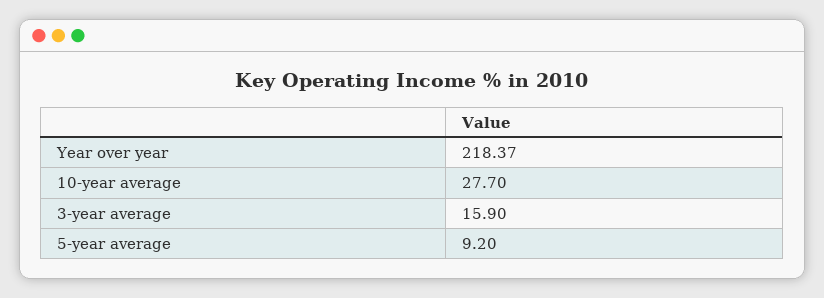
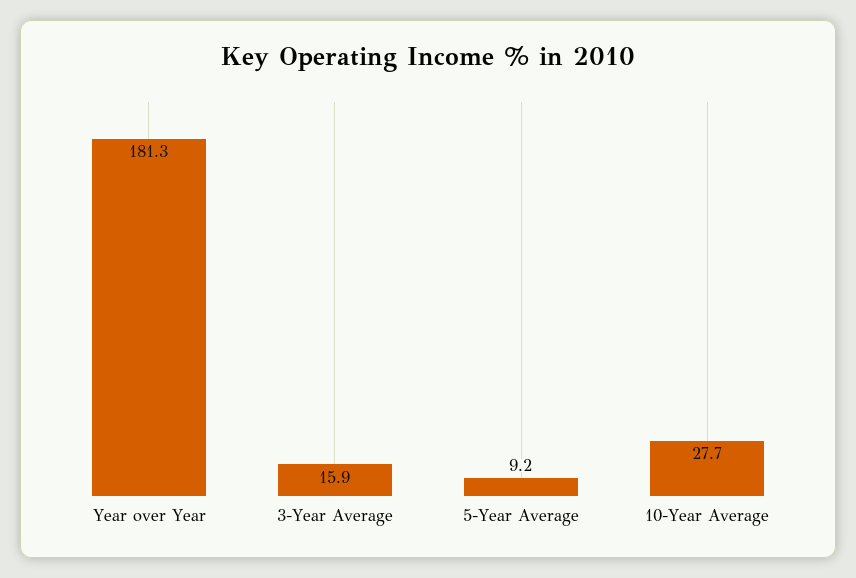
  {
-   "Year over year": 218.37,
+   "Year over year": 181.3,
    "10-year average": 27.7,
    "3-year average": 15.9,
    "5-year average": 9.2
  }

